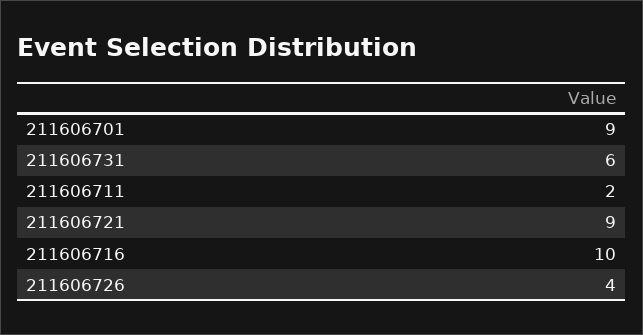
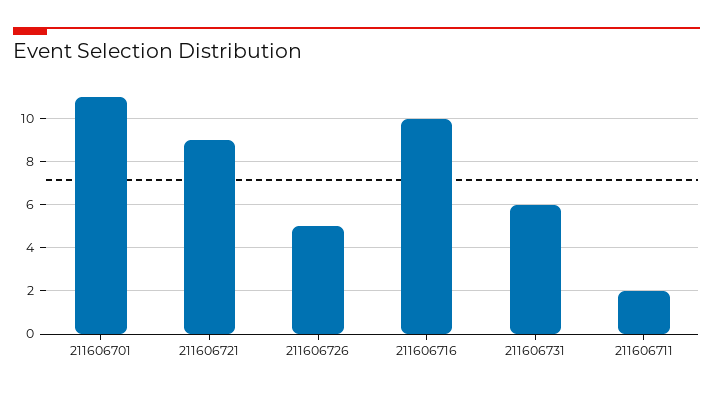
  {
-   "211606701": 9,
+   "211606701": 11,
    "211606731": 6,
    "211606711": 2,
    "211606721": 9,
    "211606716": 10,
-   "211606726": 4
+   "211606726": 5
  }

